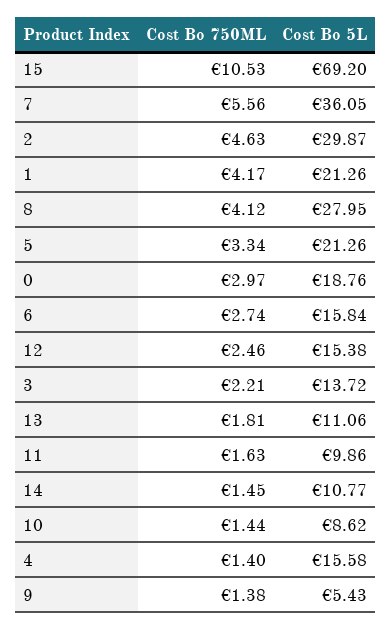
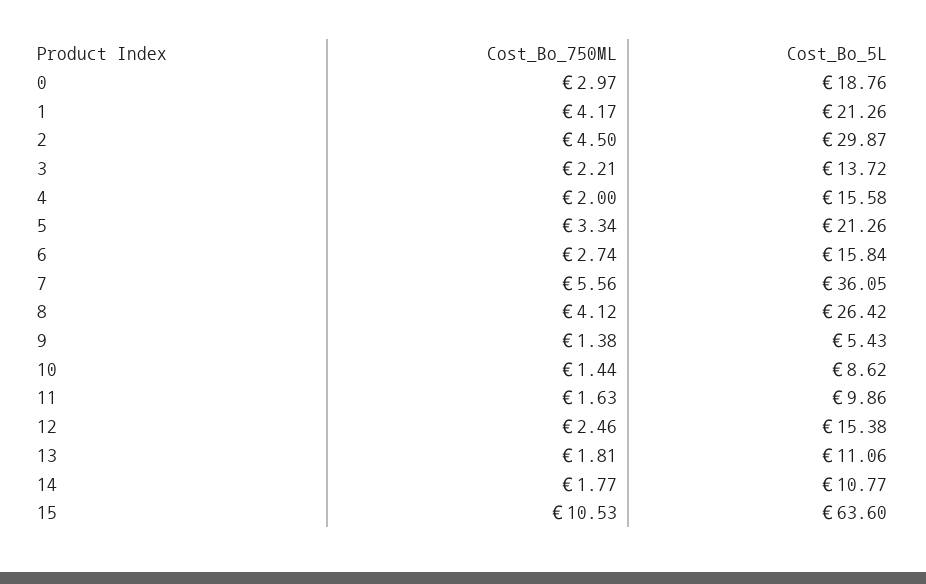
  {
    "Cost Bo 750ML": {
      "15": 10.53,
      "7": 5.56,
-     "2": 4.63,
+     "2": 4.5,
      "1": 4.17,
      "8": 4.12,
      "5": 3.34,
      "0": 2.97,
      "6": 2.74,
      "12": 2.46,
      "3": 2.21,
      "13": 1.81,
      "11": 1.63,
-     "14": 1.45,
+     "14": 1.77,
      "10": 1.44,
-     "4": 1.4,
+     "4": 2,
      "9": 1.38
    },
    "Cost Bo 5L": {
-     "15": 69.2,
+     "15": 63.6,
      "7": 36.05,
      "2": 29.87,
      "1": 21.26,
-     "8": 27.95,
+     "8": 26.42,
      "5": 21.26,
      "0": 18.76,
      "6": 15.84,
      "12": 15.38,
      "3": 13.72,
      "13": 11.06,
      "11": 9.86,
      "14": 10.77,
      "10": 8.62,
      "4": 15.58,
      "9": 5.43
    }
  }

